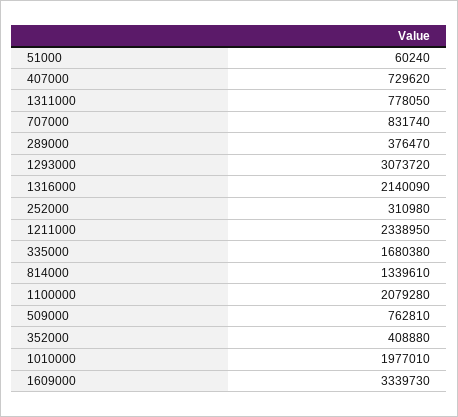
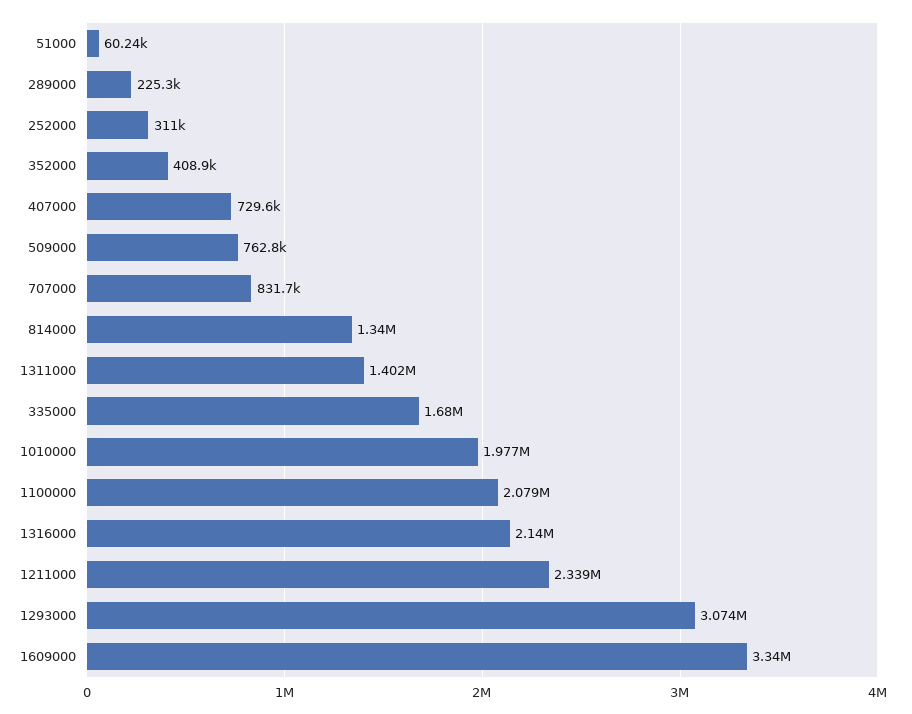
  {
    "51000": 60240,
    "407000": 729620,
-   "1311000": 778050,
+   "1311000": 1402000,
    "707000": 831740,
-   "289000": 376470,
+   "289000": 225300,
    "1293000": 3073720,
    "1316000": 2140090,
    "252000": 310980,
    "1211000": 2338950,
    "335000": 1680380,
    "814000": 1339610,
    "1100000": 2079280,
    "509000": 762810,
    "352000": 408880,
    "1010000": 1977010,
    "1609000": 3339730
  }

